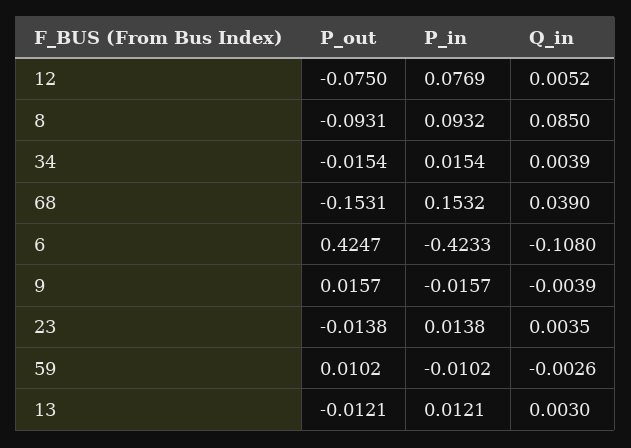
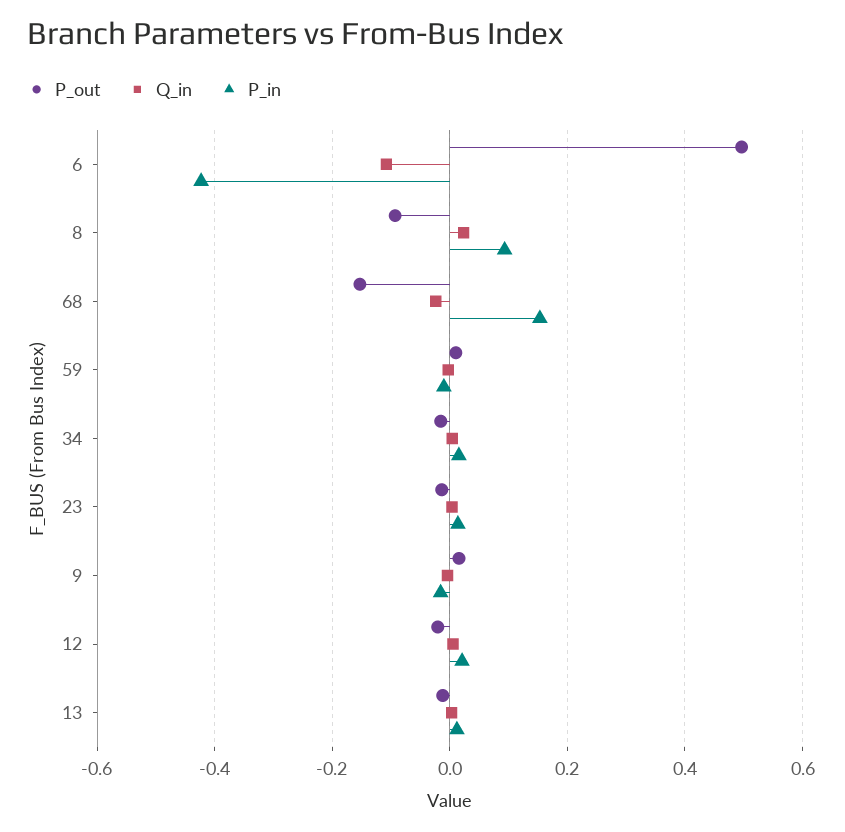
  {
    "P_out": {
-     "12": -0.075,
+     "12": -0.02,
      "8": -0.0931,
      "34": -0.0154,
      "68": -0.1531,
-     "6": 0.4247,
+     "6": 0.5,
      "9": 0.0157,
      "23": -0.0138,
      "59": 0.0102,
      "13": -0.0121
    },
    "P_in": {
-     "12": 0.0769,
+     "12": 0.02,
      "8": 0.0932,
      "34": 0.0154,
      "68": 0.1532,
      "6": -0.4233,
      "9": -0.0157,
      "23": 0.0138,
      "59": -0.0102,
      "13": 0.0121
    },
    "Q_in": {
      "12": 0.0052,
-     "8": 0.085,
+     "8": 0.02,
      "34": 0.0039,
-     "68": 0.039,
+     "68": -0.02,
      "6": -0.108,
      "9": -0.0039,
      "23": 0.0035,
      "59": -0.0026,
      "13": 0.003
    }
  }

